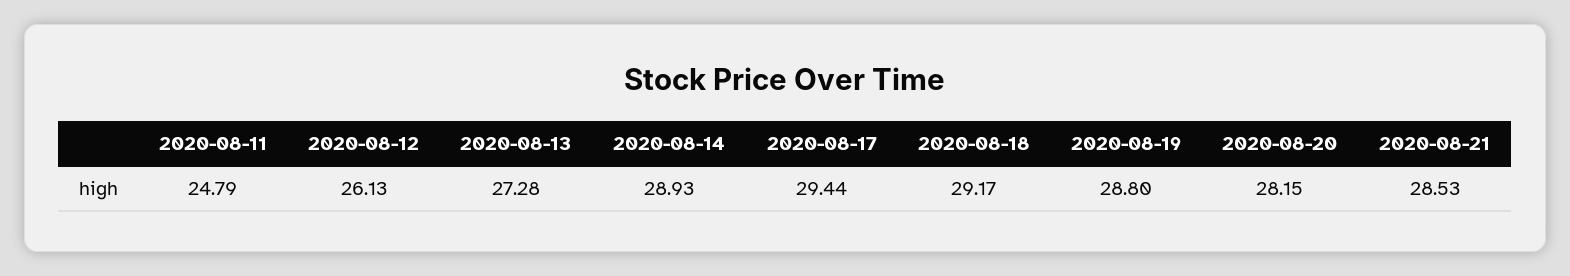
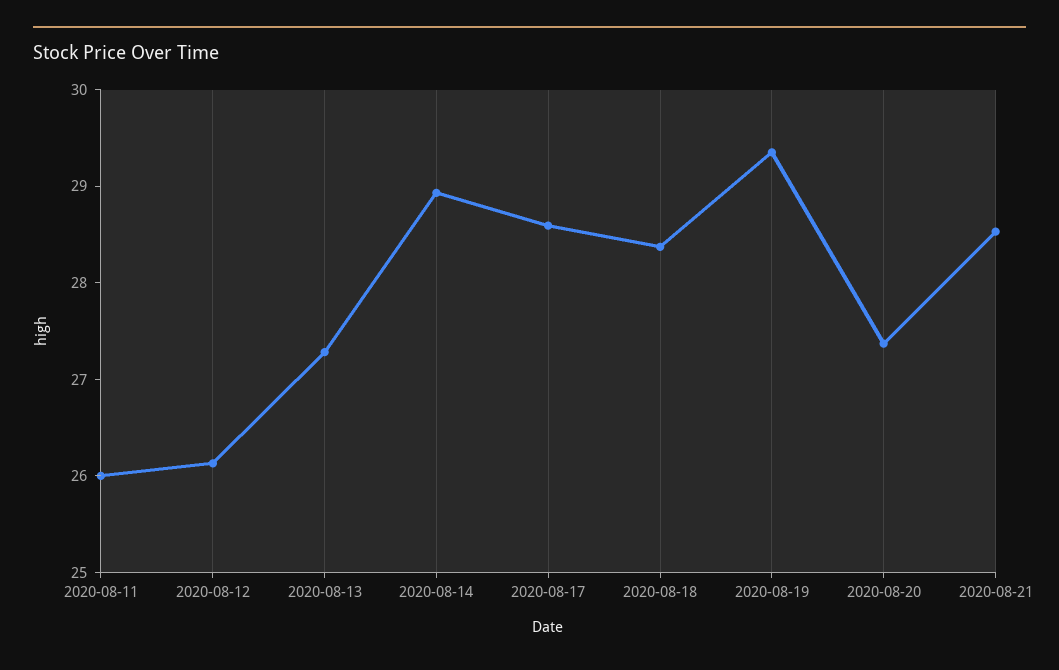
  {
-   "2020-08-11": 24.79,
+   "2020-08-11": 26,
    "2020-08-12": 26.13,
    "2020-08-13": 27.28,
    "2020-08-14": 28.93,
-   "2020-08-17": 29.44,
+   "2020-08-17": 28.6,
-   "2020-08-18": 29.17,
+   "2020-08-18": 28.4,
-   "2020-08-19": 28.8,
+   "2020-08-19": 29.4,
-   "2020-08-20": 28.15,
+   "2020-08-20": 27.4,
    "2020-08-21": 28.53
  }

